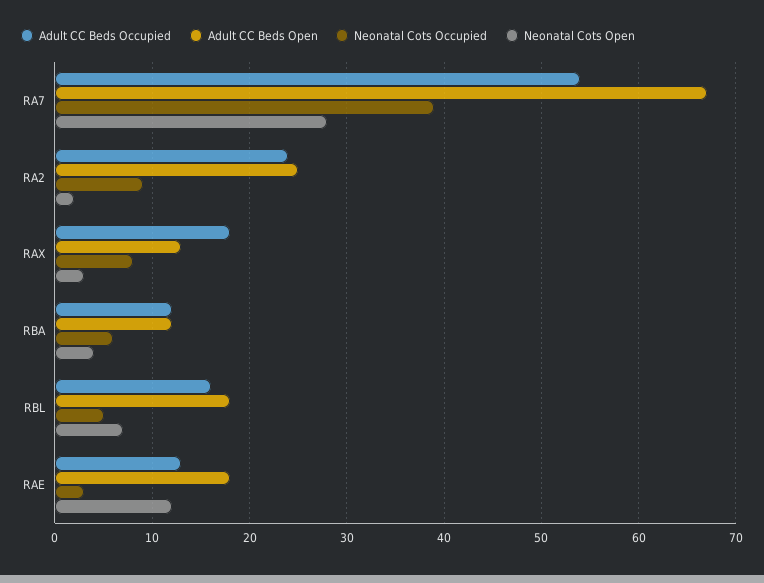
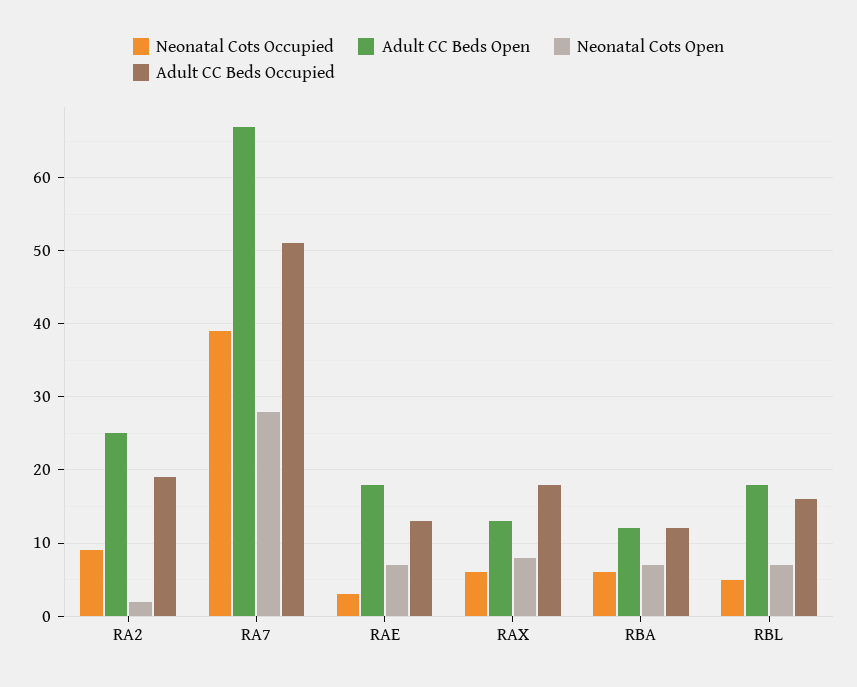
  {
    "Adult CC Beds Occupied": {
-     "RA7": 54,
+     "RA7": 51,
-     "RA2": 24,
+     "RA2": 19,
      "RAX": 18,
      "RBA": 12,
      "RBL": 16,
      "RAE": 13
    },
    "Adult CC Beds Open": {
      "RA7": 67,
      "RA2": 25,
      "RAX": 13,
      "RBA": 12,
      "RBL": 18,
      "RAE": 18
    },
    "Neonatal Cots Occupied": {
      "RA7": 39,
      "RA2": 9,
-     "RAX": 8,
+     "RAX": 6,
      "RBA": 6,
      "RBL": 5,
      "RAE": 3
    },
    "Neonatal Cots Open": {
      "RA7": 28,
      "RA2": 2,
-     "RAX": 3,
+     "RAX": 8,
-     "RBA": 4,
+     "RBA": 7,
      "RBL": 7,
-     "RAE": 12
+     "RAE": 7
    }
  }

